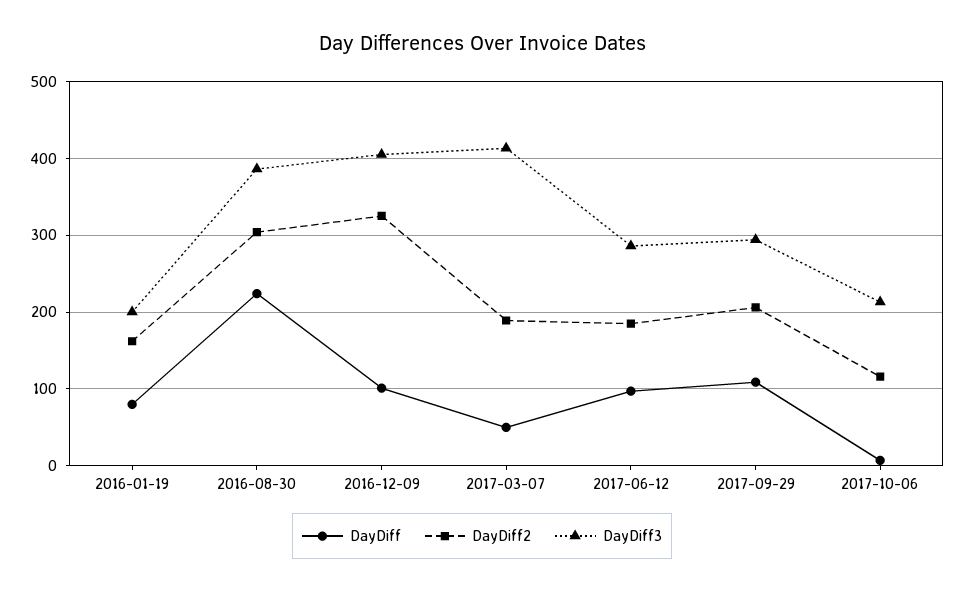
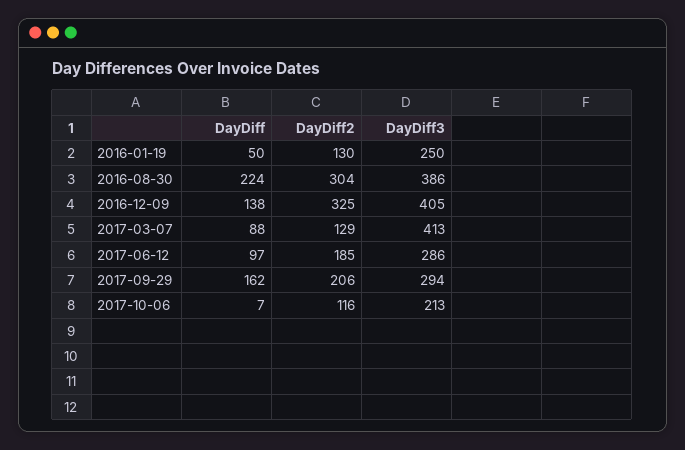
  {
    "DayDiff": {
-     "2016-01-19": 80,
+     "2016-01-19": 50,
      "2016-08-30": 224,
-     "2016-12-09": 100,
+     "2016-12-09": 138,
-     "2017-03-07": 50,
+     "2017-03-07": 88,
      "2017-06-12": 97,
-     "2017-09-29": 110,
+     "2017-09-29": 162,
      "2017-10-06": 7
    },
    "DayDiff2": {
-     "2016-01-19": 160,
+     "2016-01-19": 130,
      "2016-08-30": 304,
      "2016-12-09": 325,
-     "2017-03-07": 190,
+     "2017-03-07": 129,
      "2017-06-12": 185,
      "2017-09-29": 206,
      "2017-10-06": 116
    },
    "DayDiff3": {
-     "2016-01-19": 200,
+     "2016-01-19": 250,
      "2016-08-30": 386,
      "2016-12-09": 405,
      "2017-03-07": 413,
      "2017-06-12": 286,
      "2017-09-29": 294,
      "2017-10-06": 213
    }
  }

